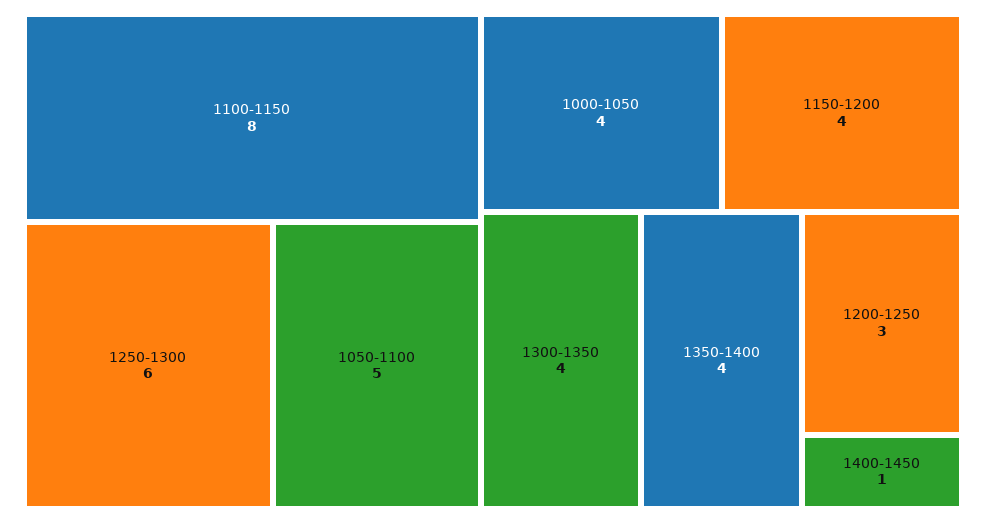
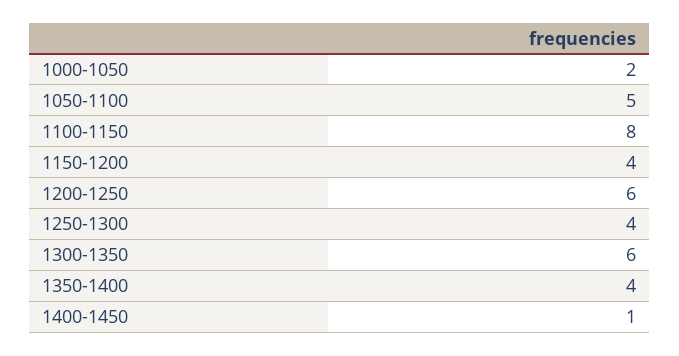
  {
    "1100-1150": 8,
-   "1250-1300": 6,
+   "1250-1300": 4,
    "1050-1100": 5,
-   "1000-1050": 4,
+   "1000-1050": 2,
    "1150-1200": 4,
-   "1300-1350": 4,
+   "1300-1350": 6,
    "1350-1400": 4,
-   "1200-1250": 3,
+   "1200-1250": 6,
    "1400-1450": 1
  }

